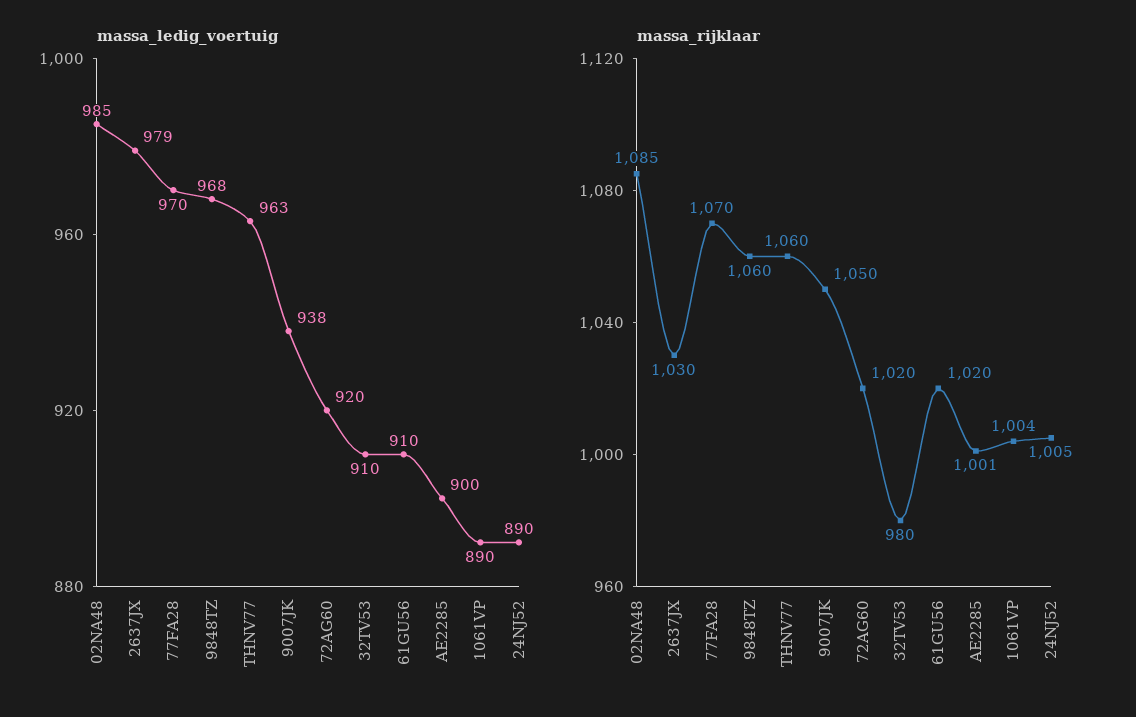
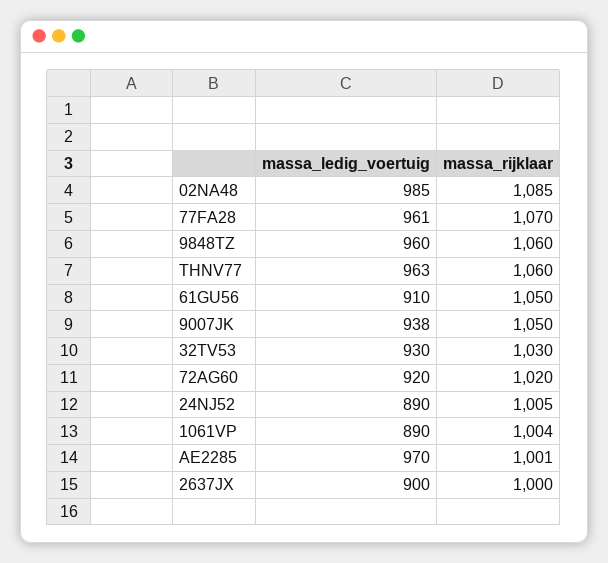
  {
    "massa_ledig_voertuig": {
      "02NA48": 985,
-     "2637JX": 979,
+     "2637JX": 900,
-     "77FA28": 970,
+     "77FA28": 961,
-     "9848TZ": 968,
+     "9848TZ": 960,
      "THNV77": 963,
      "9007JK": 938,
      "72AG60": 920,
-     "32TV53": 910,
+     "32TV53": 930,
      "61GU56": 910,
-     "AE2285": 900,
+     "AE2285": 970,
      "1061VP": 890,
      "24NJ52": 890
    },
    "massa_rijklaar": {
      "02NA48": 1085,
-     "2637JX": 1030,
+     "2637JX": 1000,
      "77FA28": 1070,
      "9848TZ": 1060,
      "THNV77": 1060,
      "9007JK": 1050,
      "72AG60": 1020,
-     "32TV53": 980,
+     "32TV53": 1030,
-     "61GU56": 1020,
+     "61GU56": 1050,
      "AE2285": 1001,
      "1061VP": 1004,
      "24NJ52": 1005
    }
  }

